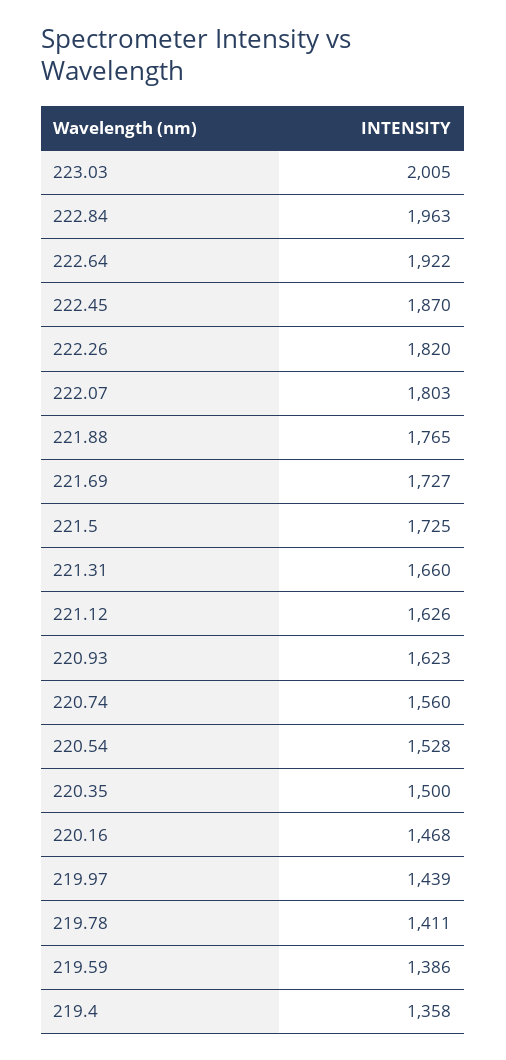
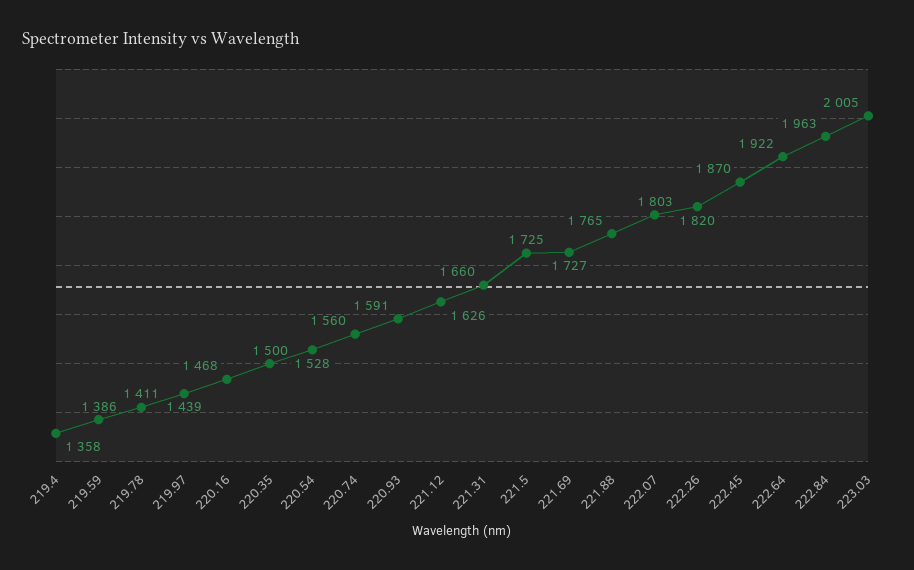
  {
    "223.03": 2005,
    "222.84": 1963,
    "222.64": 1922,
    "222.45": 1870,
    "222.26": 1820,
    "222.07": 1803,
    "221.88": 1765,
    "221.69": 1727,
    "221.5": 1725,
    "221.31": 1660,
    "221.12": 1626,
-   "220.93": 1623,
+   "220.93": 1591,
    "220.74": 1560,
    "220.54": 1528,
    "220.35": 1500,
    "220.16": 1468,
    "219.97": 1439,
    "219.78": 1411,
    "219.59": 1386,
    "219.4": 1358
  }

